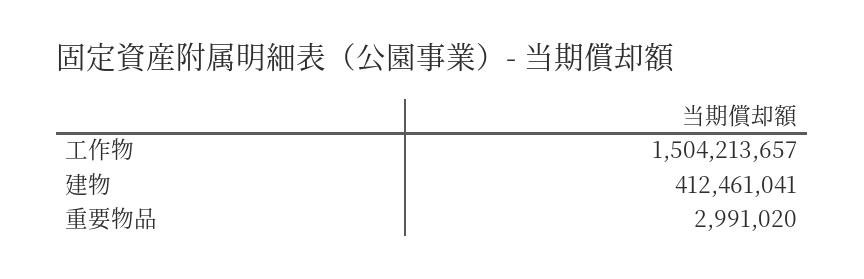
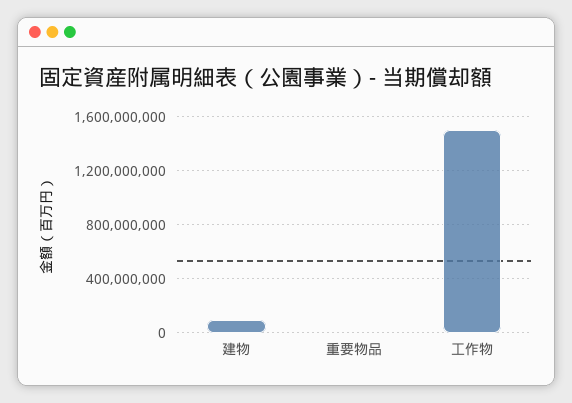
  {
    "工作物": 1504213657,
-   "建物": 412461041,
+   "建物": 100000000,
    "重要物品": 2991020
  }

